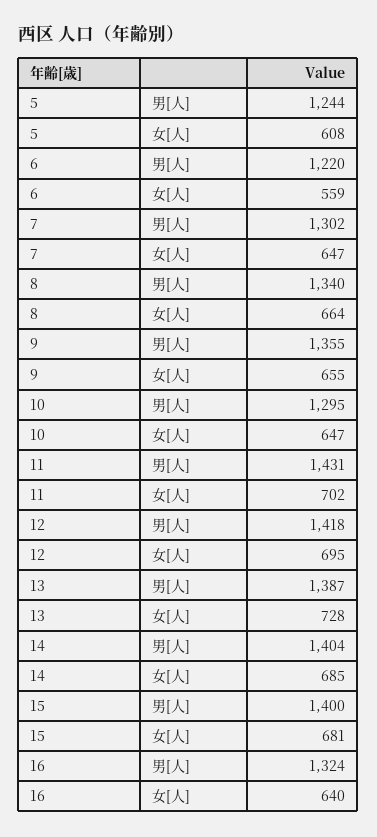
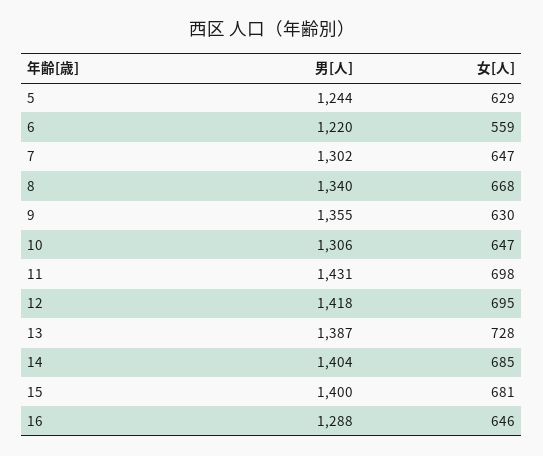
  {
    "5": {
      "男[人]": 1244,
-     "女[人]": 608
+     "女[人]": 629
    },
    "6": {
      "男[人]": 1220,
      "女[人]": 559
    },
    "7": {
      "男[人]": 1302,
      "女[人]": 647
    },
    "8": {
      "男[人]": 1340,
-     "女[人]": 664
+     "女[人]": 668
    },
    "9": {
      "男[人]": 1355,
-     "女[人]": 655
+     "女[人]": 630
    },
    "10": {
-     "男[人]": 1295,
+     "男[人]": 1306,
      "女[人]": 647
    },
    "11": {
      "男[人]": 1431,
-     "女[人]": 702
+     "女[人]": 698
    },
    "12": {
      "男[人]": 1418,
      "女[人]": 695
    },
    "13": {
      "男[人]": 1387,
      "女[人]": 728
    },
    "14": {
      "男[人]": 1404,
      "女[人]": 685
    },
    "15": {
      "男[人]": 1400,
      "女[人]": 681
    },
    "16": {
-     "男[人]": 1324,
+     "男[人]": 1288,
-     "女[人]": 640
+     "女[人]": 646
    }
  }

